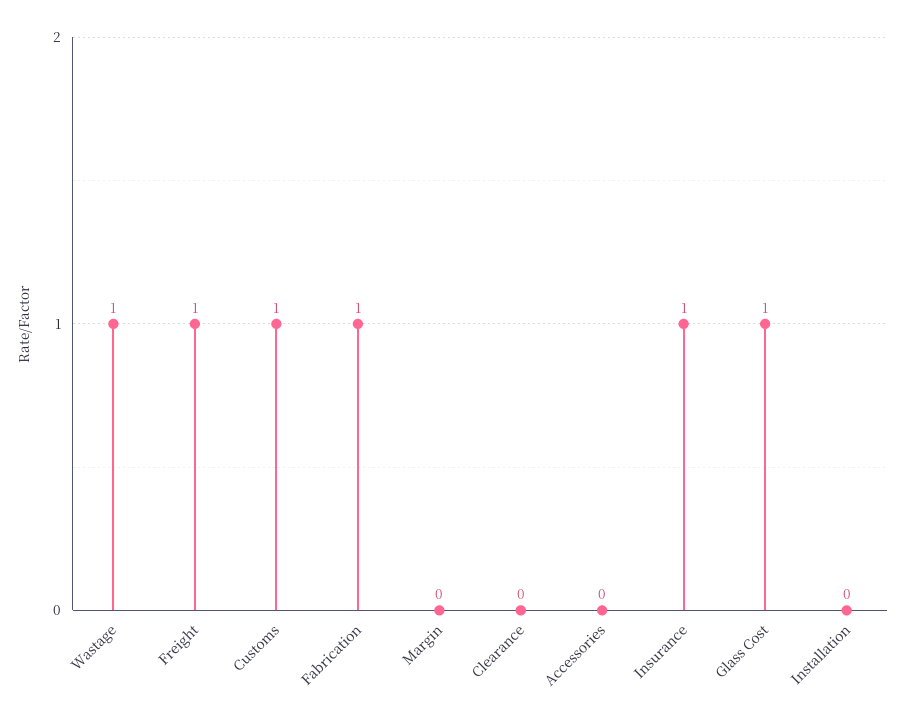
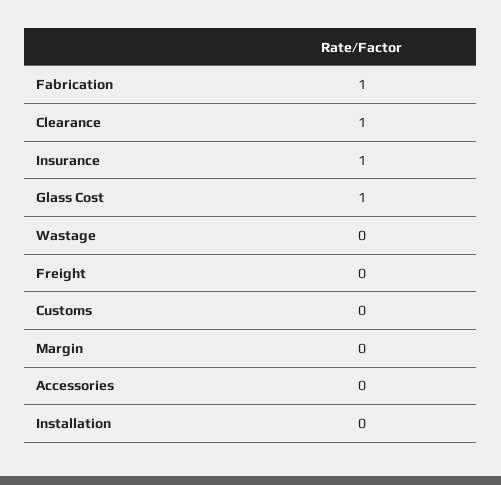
  {
-   "Wastage": 1,
+   "Wastage": 0,
-   "Freight": 1,
+   "Freight": 0,
-   "Customs": 1,
+   "Customs": 0,
    "Fabrication": 1,
    "Margin": 0,
-   "Clearance": 0,
+   "Clearance": 1,
    "Accessories": 0,
    "Insurance": 1,
    "Glass Cost": 1,
    "Installation": 0
  }

